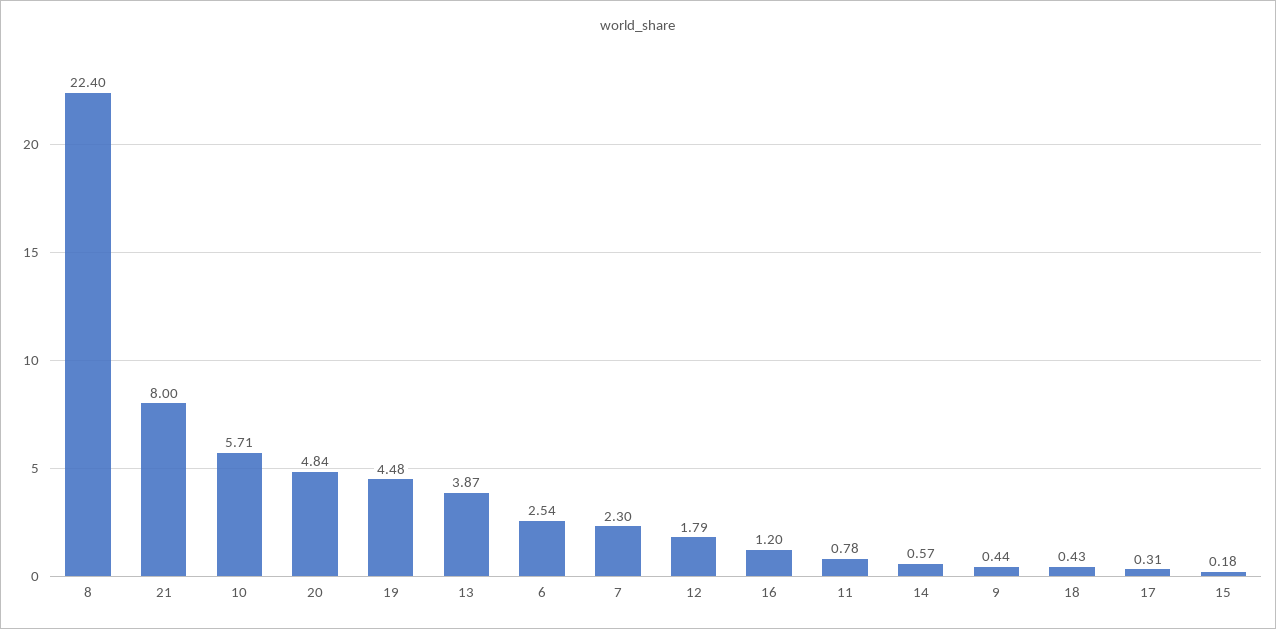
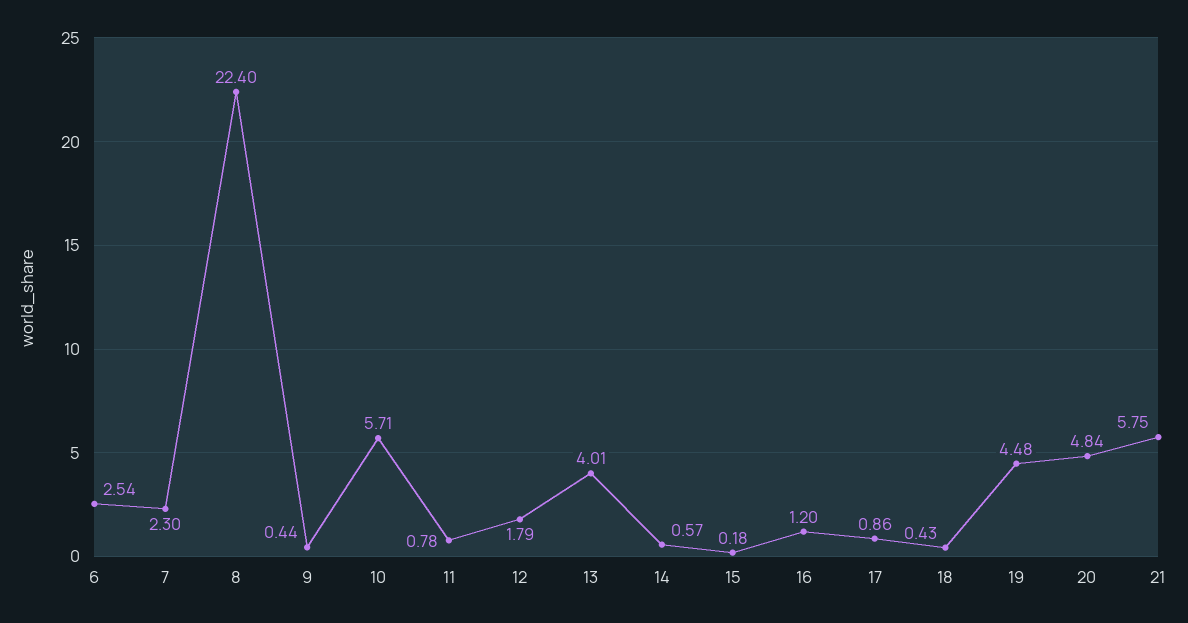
  {
    "8": 22.4,
-   "21": 8,
+   "21": 5.75,
    "10": 5.71,
    "20": 4.84,
    "19": 4.48,
-   "13": 3.87,
+   "13": 4.01,
    "6": 2.54,
    "7": 2.3,
    "12": 1.79,
    "16": 1.2,
    "11": 0.78,
    "14": 0.57,
    "9": 0.44,
    "18": 0.43,
-   "17": 0.31,
+   "17": 0.86,
    "15": 0.18
  }

